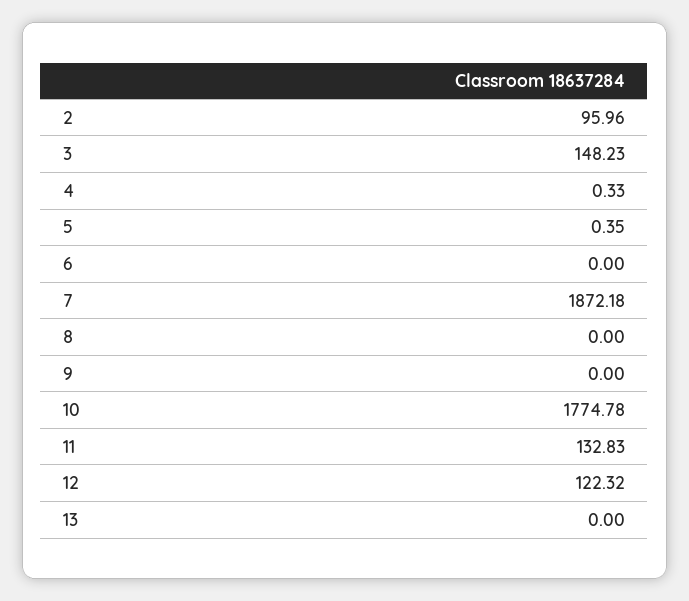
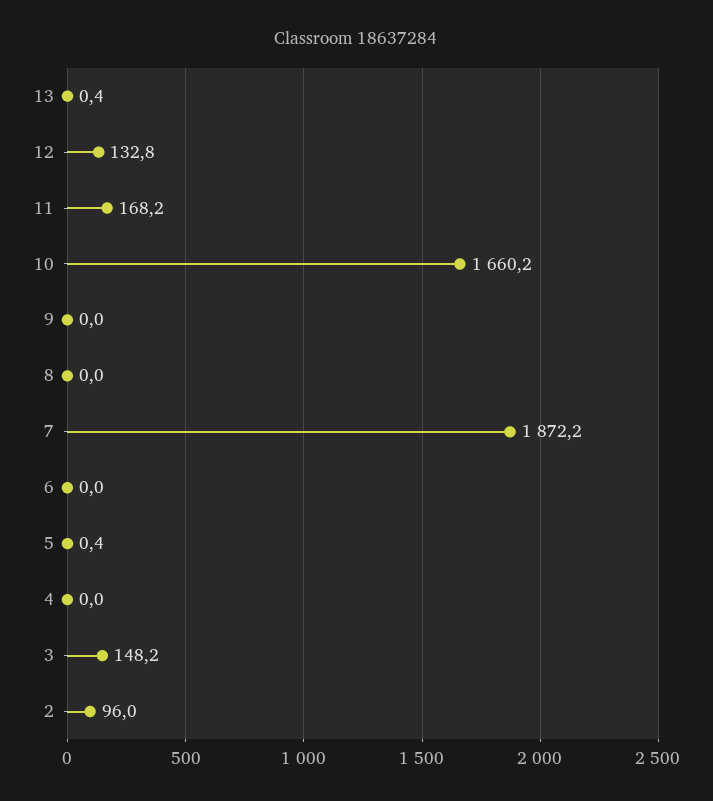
  {
    "2": 95.96,
    "3": 148.23,
-   "4": 0.33,
+   "4": 0,
    "5": 0.35,
    "6": 0,
    "7": 1872.18,
    "8": 0,
    "9": 0,
-   "10": 1774.78,
+   "10": 1660.2,
-   "11": 132.83,
+   "11": 168.2,
-   "12": 122.32,
+   "12": 132.8,
-   "13": 0
+   "13": 0.4
  }

